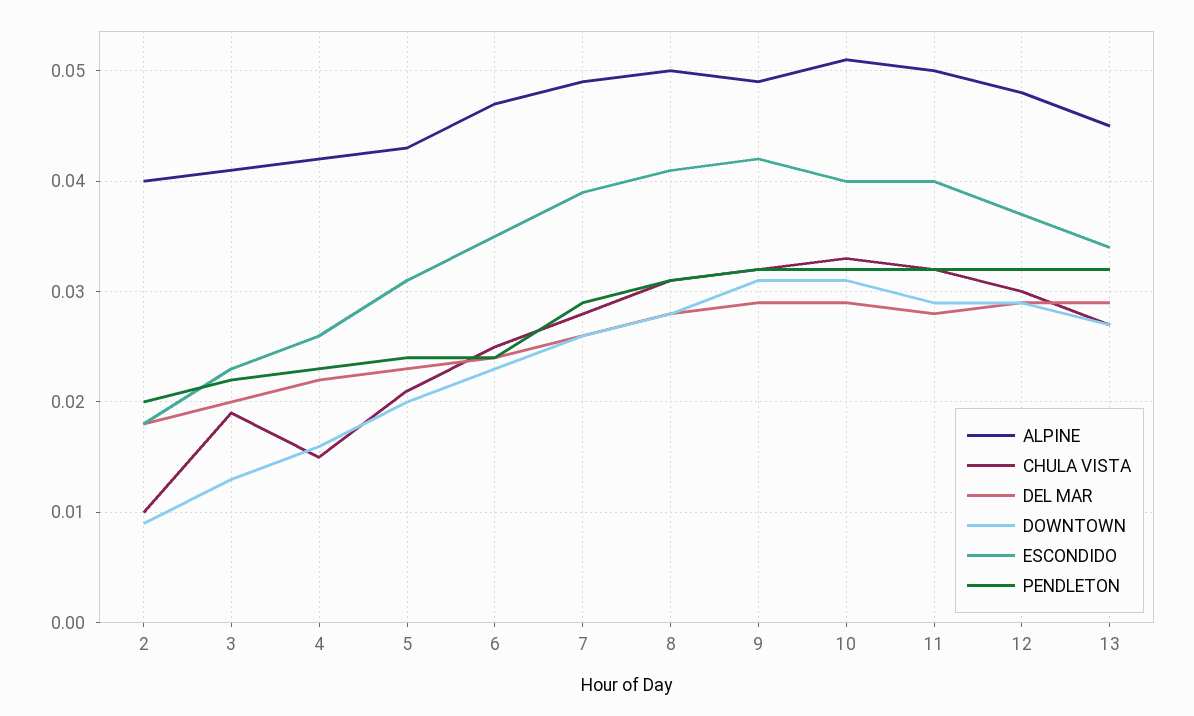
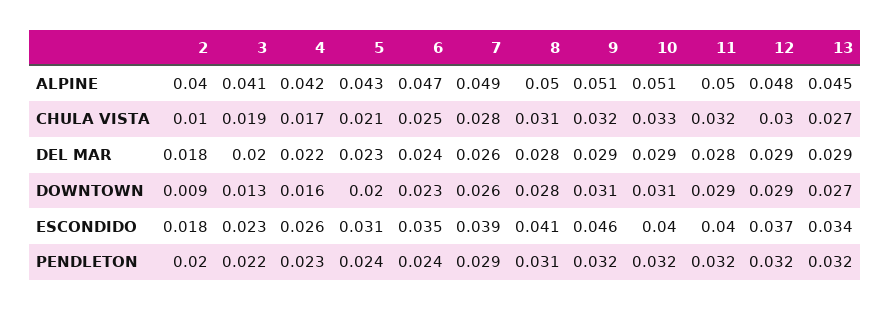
  {
    "ALPINE": {
      "2": 0.04,
      "3": 0.041,
      "4": 0.042,
      "5": 0.043,
      "6": 0.047,
      "7": 0.049,
      "8": 0.05,
-     "9": 0.049,
+     "9": 0.051,
      "10": 0.051,
      "11": 0.05,
      "12": 0.048,
      "13": 0.045
    },
    "CHULA VISTA": {
      "2": 0.01,
      "3": 0.019,
-     "4": 0.015,
+     "4": 0.017,
      "5": 0.021,
      "6": 0.025,
      "7": 0.028,
      "8": 0.031,
      "9": 0.032,
      "10": 0.033,
      "11": 0.032,
      "12": 0.03,
      "13": 0.027
    },
    "DEL MAR": {
      "2": 0.018,
      "3": 0.02,
      "4": 0.022,
      "5": 0.023,
      "6": 0.024,
      "7": 0.026,
      "8": 0.028,
      "9": 0.029,
      "10": 0.029,
      "11": 0.028,
      "12": 0.029,
      "13": 0.029
    },
    "DOWNTOWN": {
      "2": 0.009,
      "3": 0.013,
      "4": 0.016,
      "5": 0.02,
      "6": 0.023,
      "7": 0.026,
      "8": 0.028,
      "9": 0.031,
      "10": 0.031,
      "11": 0.029,
      "12": 0.029,
      "13": 0.027
    },
    "ESCONDIDO": {
      "2": 0.018,
      "3": 0.023,
      "4": 0.026,
      "5": 0.031,
      "6": 0.035,
      "7": 0.039,
      "8": 0.041,
-     "9": 0.042,
+     "9": 0.046,
      "10": 0.04,
      "11": 0.04,
      "12": 0.037,
      "13": 0.034
    },
    "PENDLETON": {
      "2": 0.02,
      "3": 0.022,
      "4": 0.023,
      "5": 0.024,
      "6": 0.024,
      "7": 0.029,
      "8": 0.031,
      "9": 0.032,
      "10": 0.032,
      "11": 0.032,
      "12": 0.032,
      "13": 0.032
    }
  }

